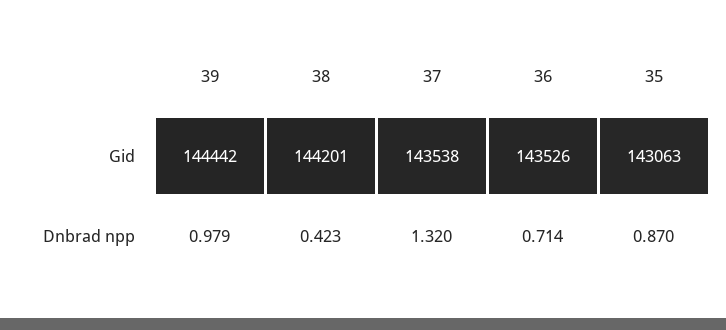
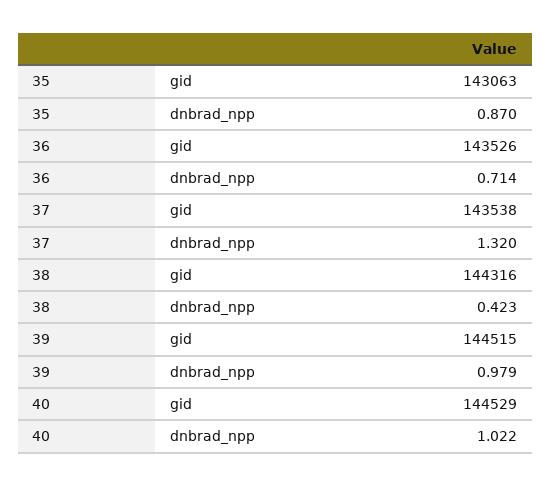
  {
    "39": {
-     "Gid": 144442,
+     "Gid": 144515,
      "Dnbrad npp": 0.979
    },
    "38": {
-     "Gid": 144201,
+     "Gid": 144316,
      "Dnbrad npp": 0.423
    },
    "37": {
      "Gid": 143538,
      "Dnbrad npp": 1.32
    },
    "36": {
      "Gid": 143526,
      "Dnbrad npp": 0.714
    },
    "35": {
      "Gid": 143063,
      "Dnbrad npp": 0.87
-   }
+   },
+   "40": {
+     "Gid": 144529,
+     "Dnbrad npp": 1.022
+   }
  }

